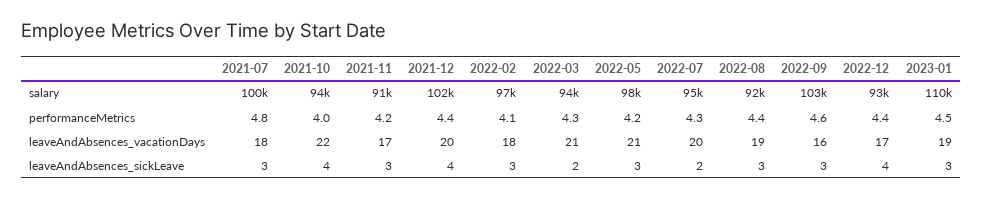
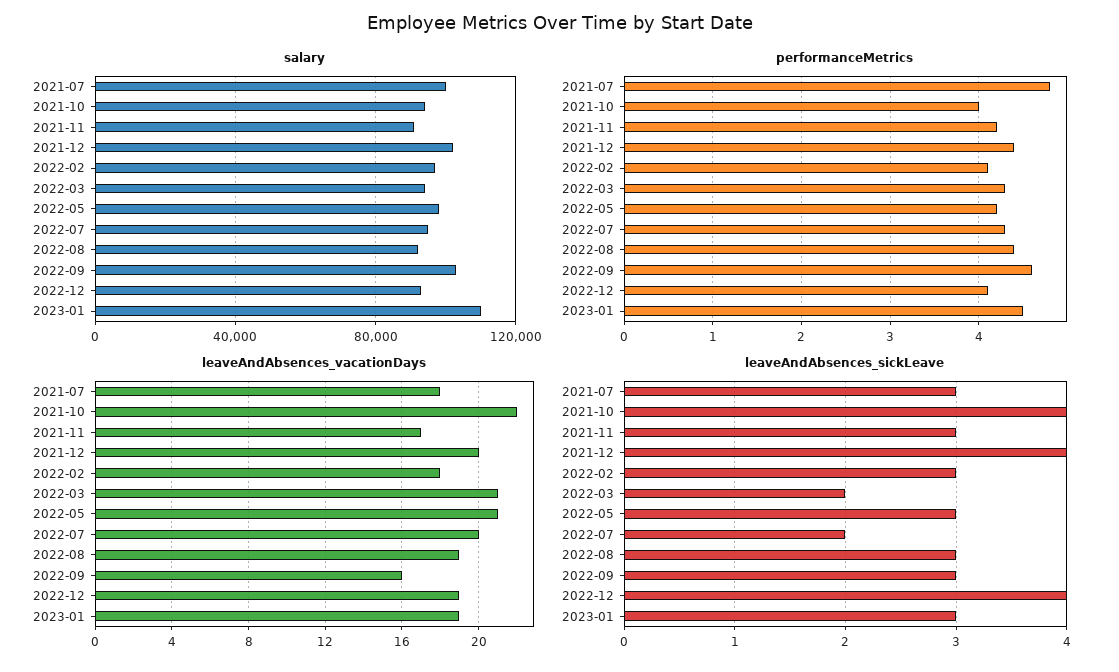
  {
    "salary": {
      "2021-07": 100000,
      "2021-10": 94000,
      "2021-11": 91000,
      "2021-12": 102000,
      "2022-02": 97000,
      "2022-03": 94000,
      "2022-05": 98000,
      "2022-07": 95000,
      "2022-08": 92000,
      "2022-09": 103000,
      "2022-12": 93000,
      "2023-01": 110000
    },
    "performanceMetrics": {
      "2021-07": 4.8,
      "2021-10": 4,
      "2021-11": 4.2,
      "2021-12": 4.4,
      "2022-02": 4.1,
      "2022-03": 4.3,
      "2022-05": 4.2,
      "2022-07": 4.3,
      "2022-08": 4.4,
      "2022-09": 4.6,
-     "2022-12": 4.4,
+     "2022-12": 4.1,
      "2023-01": 4.5
    },
    "leaveAndAbsences_vacationDays": {
      "2021-07": 18,
      "2021-10": 22,
      "2021-11": 17,
      "2021-12": 20,
      "2022-02": 18,
      "2022-03": 21,
      "2022-05": 21,
      "2022-07": 20,
      "2022-08": 19,
      "2022-09": 16,
-     "2022-12": 17,
+     "2022-12": 19,
      "2023-01": 19
    },
    "leaveAndAbsences_sickLeave": {
      "2021-07": 3,
      "2021-10": 4,
      "2021-11": 3,
      "2021-12": 4,
      "2022-02": 3,
      "2022-03": 2,
      "2022-05": 3,
      "2022-07": 2,
      "2022-08": 3,
      "2022-09": 3,
      "2022-12": 4,
      "2023-01": 3
    }
  }

